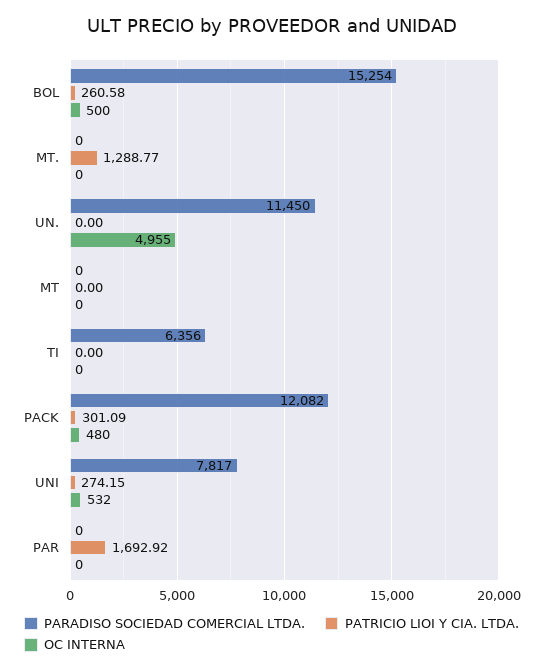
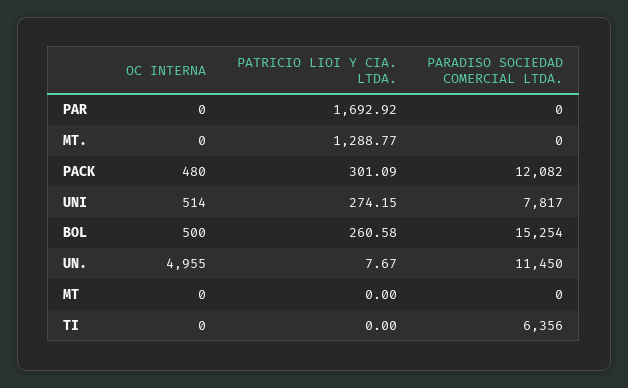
  {
    "PARADISO SOCIEDAD COMERCIAL LTDA.": {
      "BOL": 15254,
      "MT.": 0,
      "UN.": 11450,
      "MT": 0,
      "TI": 6356,
      "PACK": 12082,
      "UNI": 7817,
      "PAR": 0
    },
    "PATRICIO LIOI Y CIA. LTDA.": {
      "BOL": 260.58,
      "MT.": 1288.77,
-     "UN.": 0,
+     "UN.": 7.67,
      "MT": 0,
      "TI": 0,
      "PACK": 301.09,
      "UNI": 274.15,
      "PAR": 1692.92
    },
    "OC INTERNA": {
      "BOL": 500,
      "MT.": 0,
      "UN.": 4955,
      "MT": 0,
      "TI": 0,
      "PACK": 480,
-     "UNI": 532,
+     "UNI": 514,
      "PAR": 0
    }
  }

